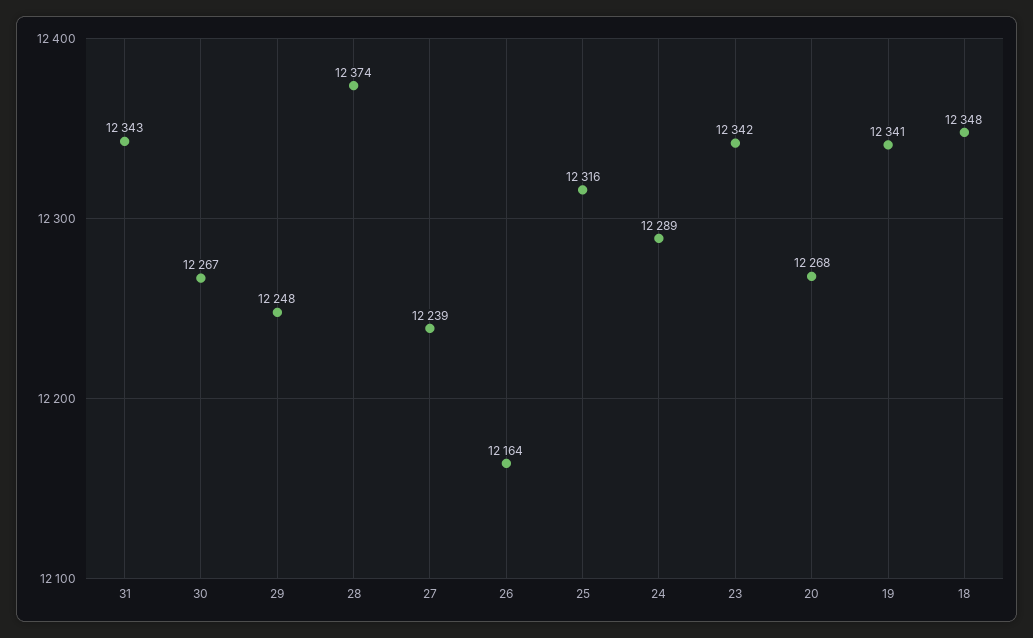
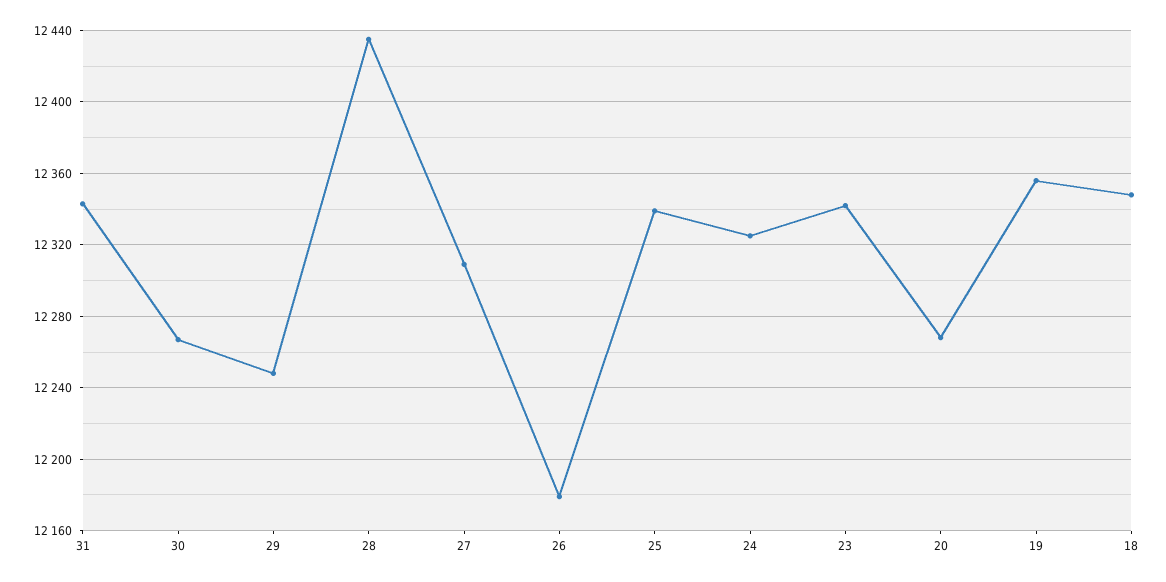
  {
    "31": 12343,
    "30": 12267,
    "29": 12248,
-   "28": 12374,
+   "28": 12435,
-   "27": 12239,
+   "27": 12310,
-   "26": 12164,
+   "26": 12180,
-   "25": 12316,
+   "25": 12340,
-   "24": 12289,
+   "24": 12325,
    "23": 12342,
    "20": 12268,
-   "19": 12341,
+   "19": 12355,
    "18": 12348
  }

